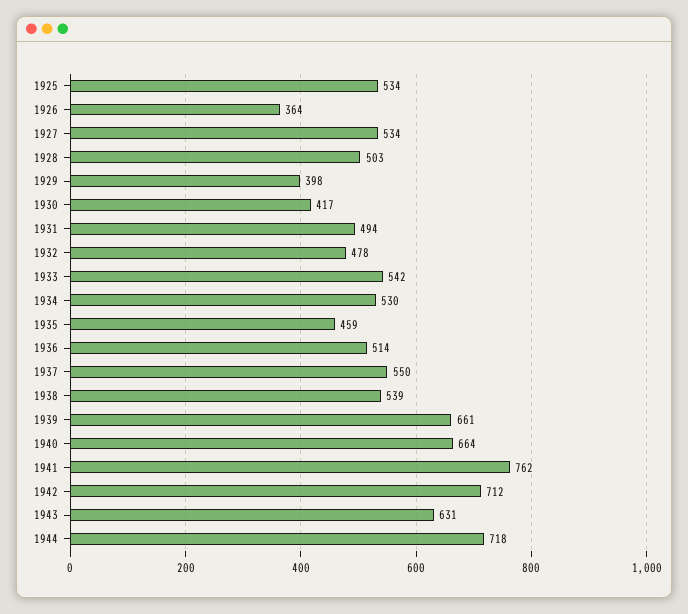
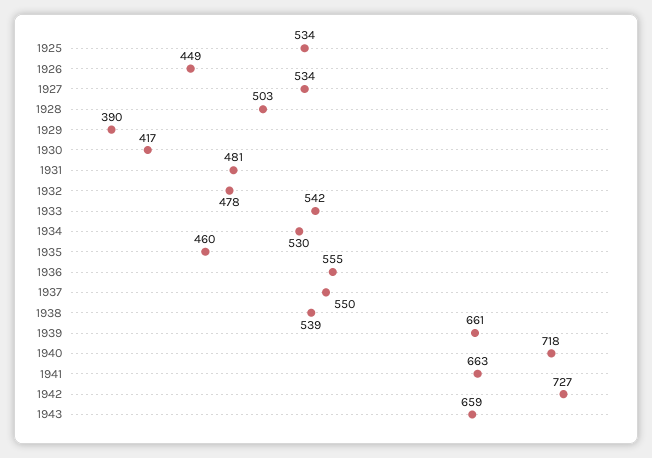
  {
    "1925": 534,
-   "1926": 364,
+   "1926": 449,
    "1927": 534,
    "1928": 503,
-   "1929": 398,
+   "1929": 390,
    "1930": 417,
-   "1931": 494,
+   "1931": 481,
    "1932": 478,
    "1933": 542,
    "1934": 530,
-   "1935": 459,
+   "1935": 460,
-   "1936": 514,
+   "1936": 555,
    "1937": 550,
    "1938": 539,
    "1939": 661,
-   "1940": 664,
+   "1940": 718,
-   "1941": 762,
+   "1941": 663,
-   "1942": 712,
+   "1942": 727,
-   "1943": 631,
+   "1943": 659
-   "1944": 718
  }

